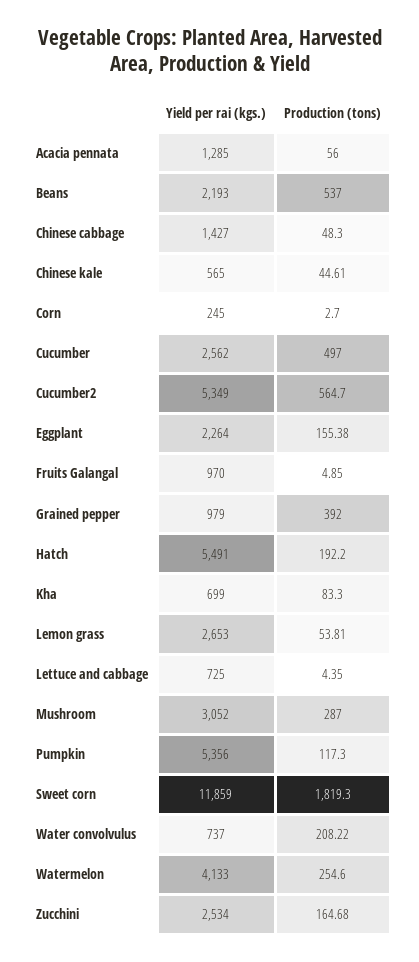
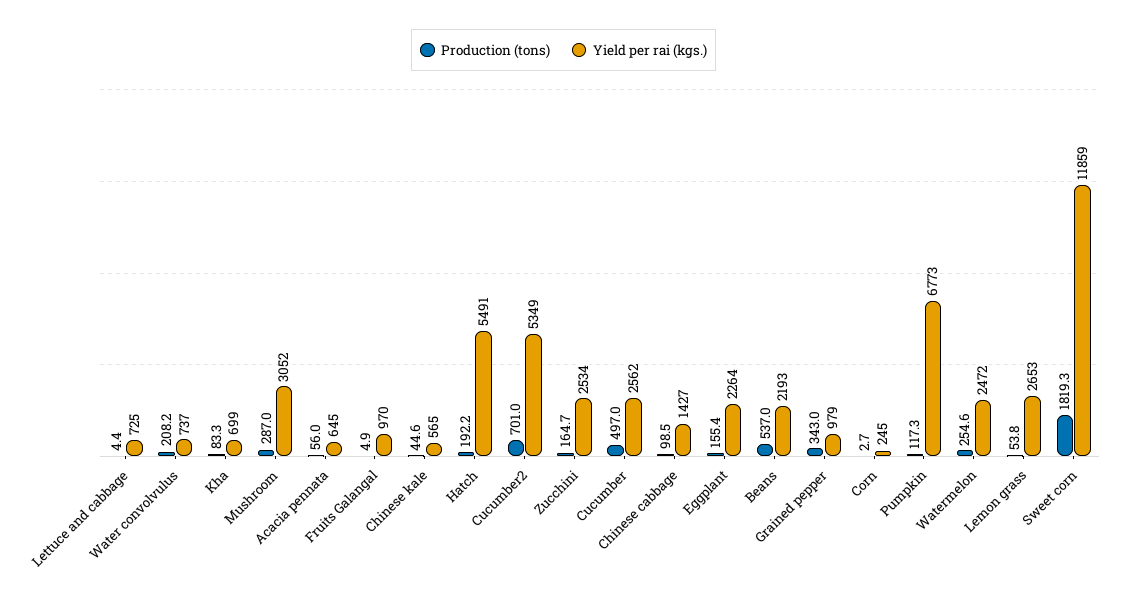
  {
    "Yield per rai (kgs.)": {
-     "Acacia pennata": 1285,
+     "Acacia pennata": 645,
      "Beans": 2193,
      "Chinese cabbage": 1427,
      "Chinese kale": 565,
      "Corn": 245,
      "Cucumber": 2562,
      "Cucumber2": 5349,
      "Eggplant": 2264,
      "Fruits Galangal": 970,
      "Grained pepper": 979,
      "Hatch": 5491,
      "Kha": 699,
      "Lemon grass": 2653,
      "Lettuce and cabbage": 725,
      "Mushroom": 3052,
-     "Pumpkin": 5356,
+     "Pumpkin": 6773,
      "Sweet corn": 11859,
      "Water convolvulus": 737,
-     "Watermelon": 4133,
+     "Watermelon": 2472,
      "Zucchini": 2534
    },
    "Production (tons)": {
      "Acacia pennata": 56,
      "Beans": 537,
-     "Chinese cabbage": 48.3,
+     "Chinese cabbage": 98.5,
      "Chinese kale": 44.61,
      "Corn": 2.7,
      "Cucumber": 497,
-     "Cucumber2": 564.7,
+     "Cucumber2": 701,
      "Eggplant": 155.38,
      "Fruits Galangal": 4.85,
-     "Grained pepper": 392,
+     "Grained pepper": 343,
      "Hatch": 192.2,
      "Kha": 83.3,
      "Lemon grass": 53.81,
      "Lettuce and cabbage": 4.35,
      "Mushroom": 287,
      "Pumpkin": 117.3,
      "Sweet corn": 1819.3,
      "Water convolvulus": 208.22,
      "Watermelon": 254.6,
      "Zucchini": 164.68
    }
  }

